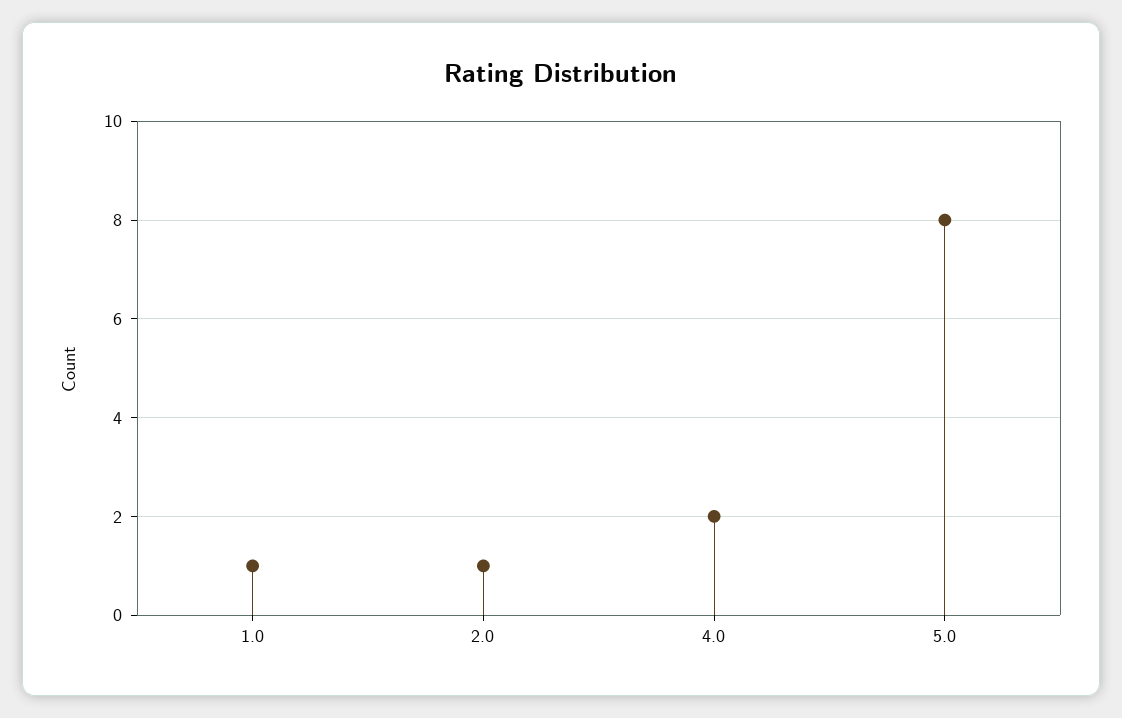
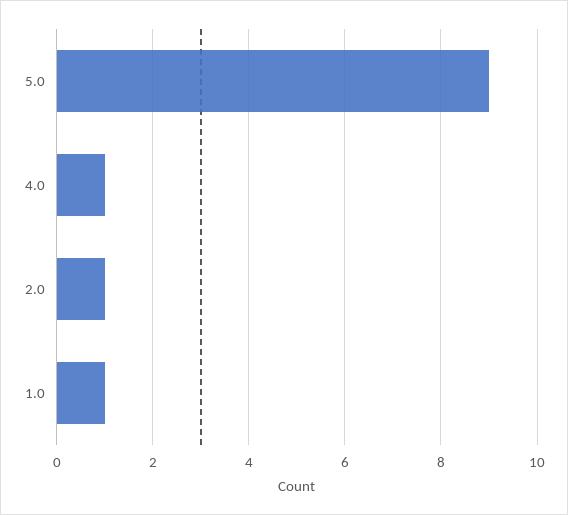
  {
    "1.0": 1,
    "2.0": 1,
-   "4.0": 2,
+   "4.0": 1,
-   "5.0": 8
+   "5.0": 9
  }

